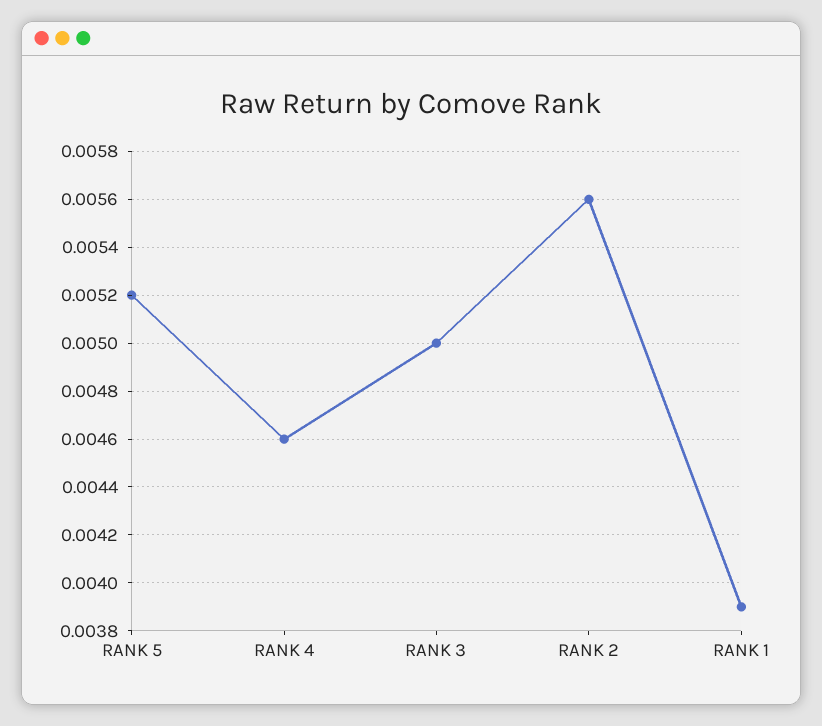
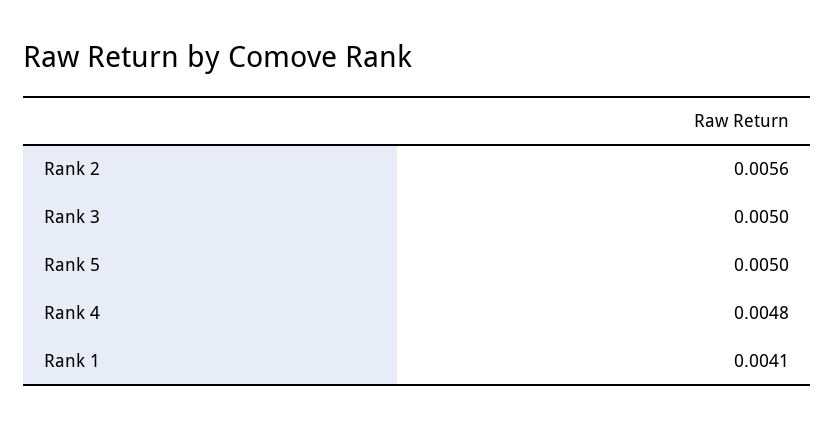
  {
-   "RANK 5": 0.0052,
+   "RANK 5": 0.005,
-   "RANK 4": 0.0046,
+   "RANK 4": 0.0048,
    "RANK 3": 0.005,
    "RANK 2": 0.0056,
-   "RANK 1": 0.0039
+   "RANK 1": 0.0041
  }

